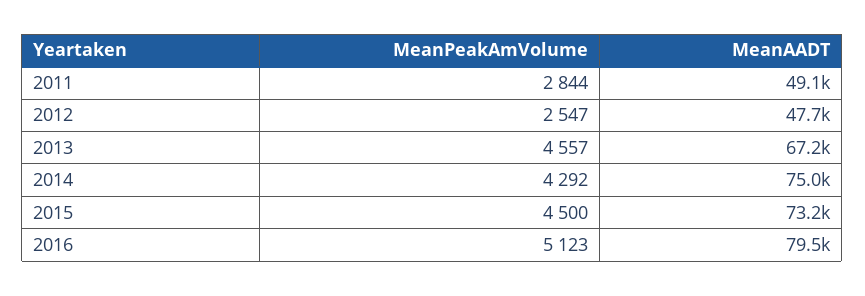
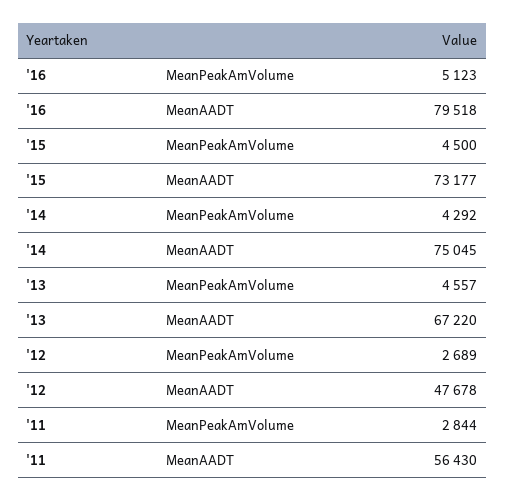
  {
    "MeanPeakAmVolume": {
      "2011": 2844,
-     "2012": 2547,
+     "2012": 2689,
      "2013": 4557,
      "2014": 4292,
      "2015": 4500,
      "2016": 5123
    },
    "MeanAADT": {
-     "2011": 49100,
+     "2011": 56430,
      "2012": 47678,
      "2013": 67220,
      "2014": 75045,
      "2015": 73177,
      "2016": 79518
    }
  }

